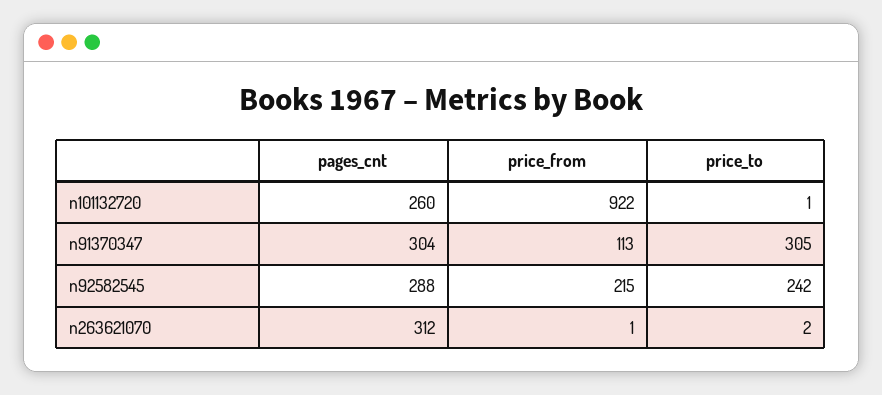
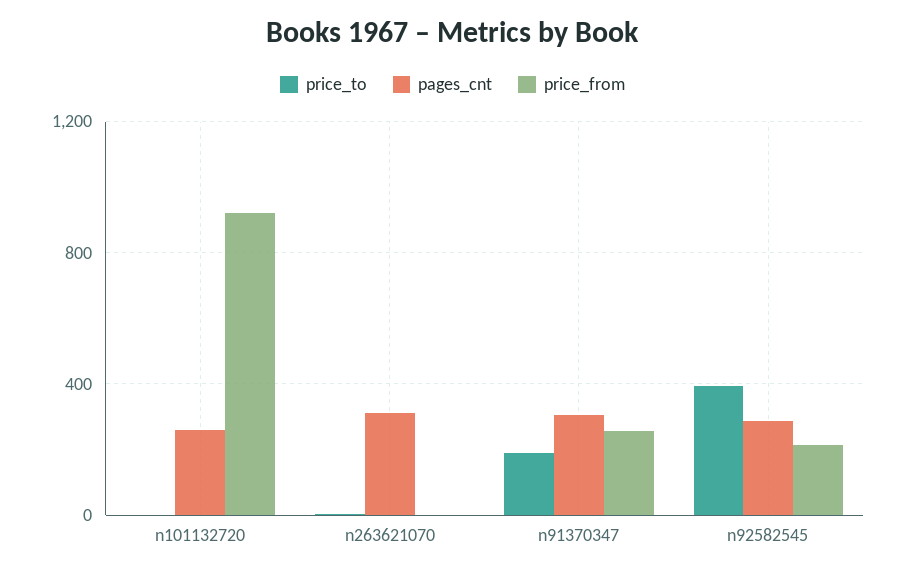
  {
    "pages_cnt": {
      "n101132720": 260,
      "n91370347": 304,
      "n92582545": 288,
      "n263621070": 312
    },
    "price_from": {
      "n101132720": 922,
-     "n91370347": 113,
+     "n91370347": 250,
      "n92582545": 215,
      "n263621070": 1
    },
    "price_to": {
      "n101132720": 1,
-     "n91370347": 305,
+     "n91370347": 200,
-     "n92582545": 242,
+     "n92582545": 400,
      "n263621070": 2
    }
  }

